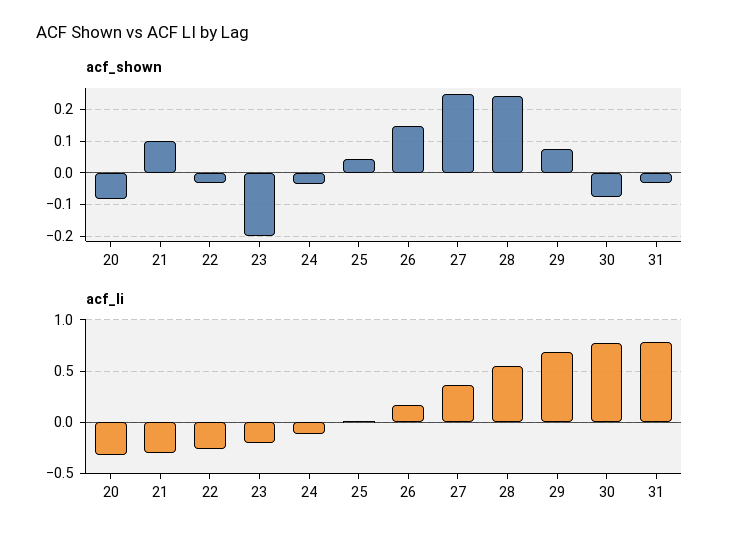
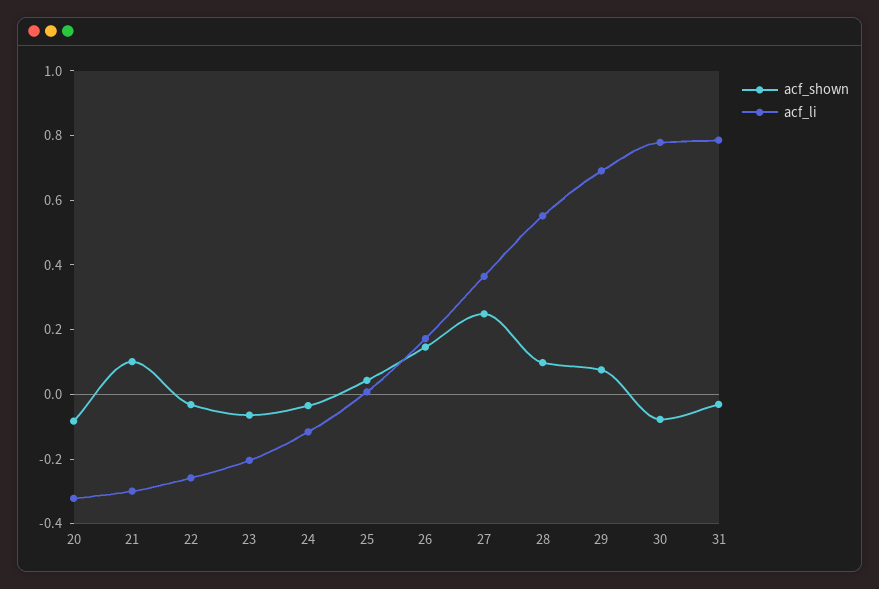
  {
    "acf_shown": {
      "20": -0.08,
      "21": 0.1,
      "22": -0.04,
-     "23": -0.2,
+     "23": -0.05,
      "24": -0.04,
      "25": 0.04,
      "26": 0.14,
      "27": 0.24,
-     "28": 0.24,
+     "28": 0.1,
      "29": 0.08,
      "30": -0.08,
      "31": -0.04
    },
    "acf_li": {
      "20": -0.3,
      "21": -0.3,
      "22": -0.25,
      "23": -0.2,
      "24": -0.1,
      "25": 0,
      "26": 0.15,
      "27": 0.35,
      "28": 0.55,
      "29": 0.7,
      "30": 0.8,
      "31": 0.8
    }
  }

